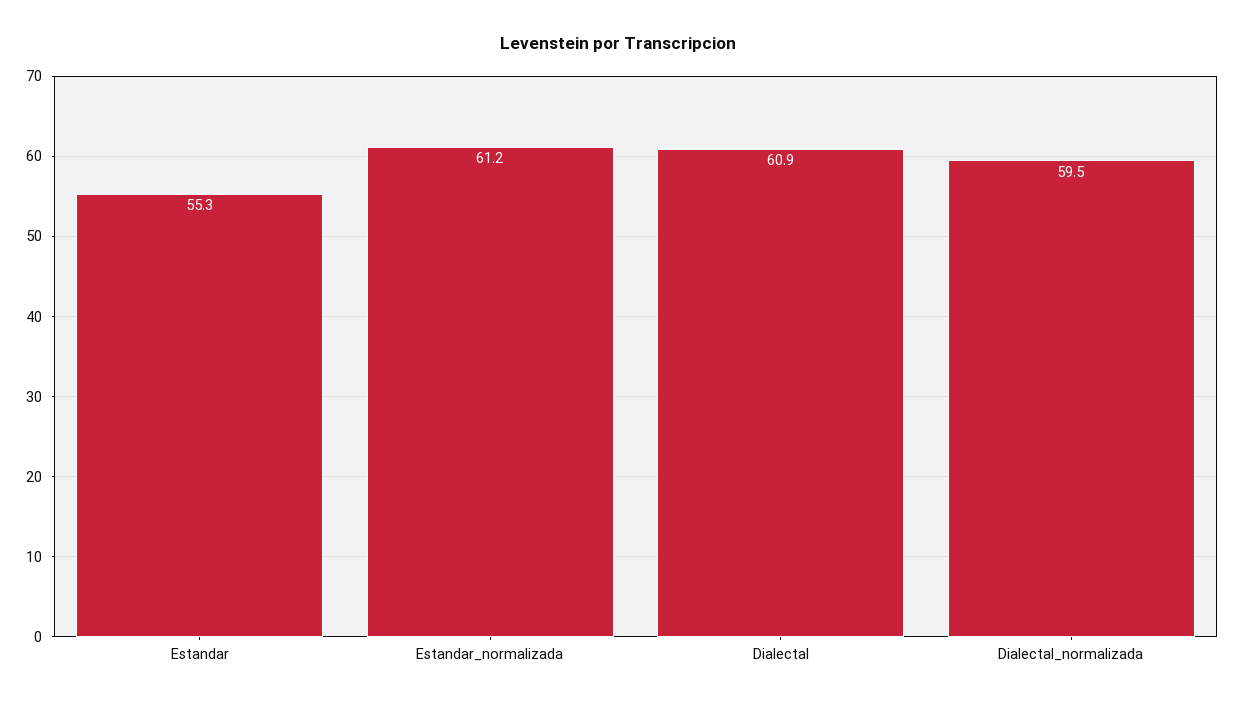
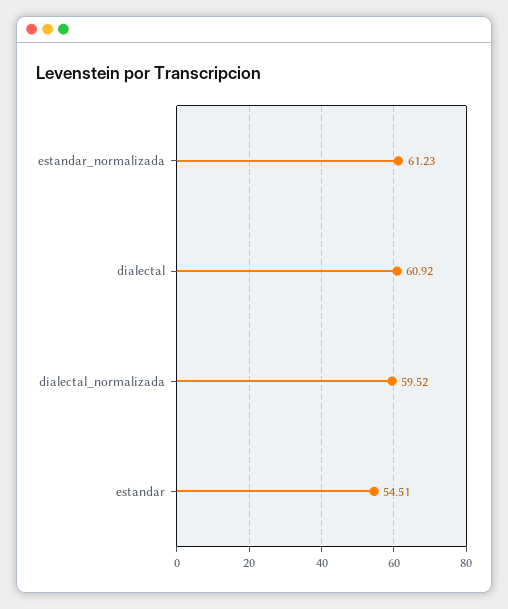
  {
-   "Estandar": 55.3,
+   "Estandar": 54.51,
    "Estandar_normalizada": 61.23,
    "Dialectal": 60.92,
    "Dialectal_normalizada": 59.52
  }

